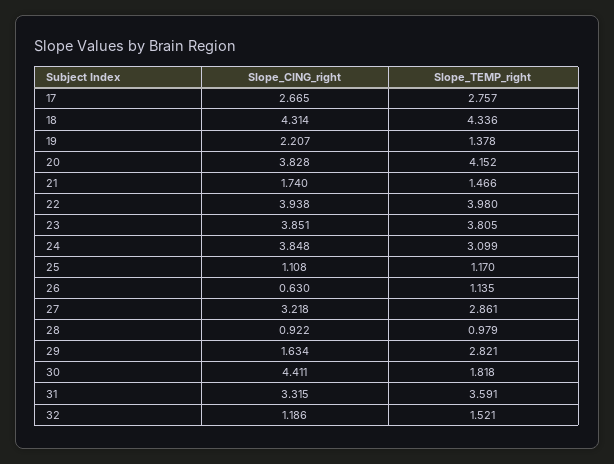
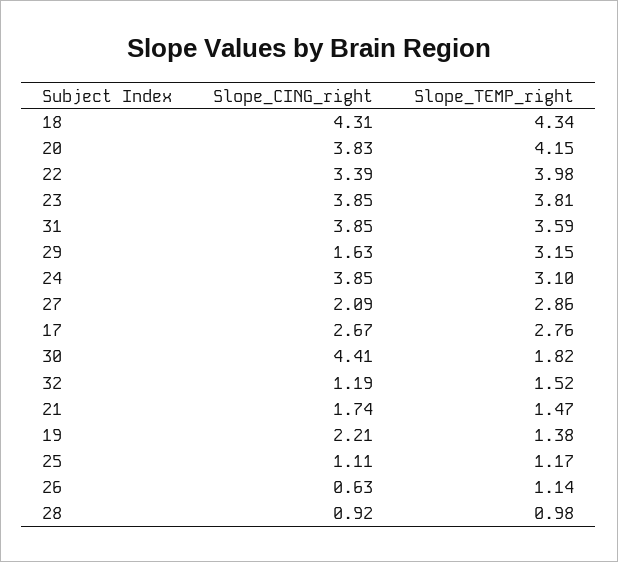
  {
    "Slope_CING_right": {
      "17": 2.665,
      "18": 4.314,
      "19": 2.207,
      "20": 3.828,
      "21": 1.74,
-     "22": 3.938,
+     "22": 3.39,
      "23": 3.851,
      "24": 3.848,
      "25": 1.108,
      "26": 0.63,
-     "27": 3.218,
+     "27": 2.09,
      "28": 0.922,
      "29": 1.634,
      "30": 4.411,
-     "31": 3.315,
+     "31": 3.85,
      "32": 1.186
    },
    "Slope_TEMP_right": {
      "17": 2.757,
      "18": 4.336,
      "19": 1.378,
      "20": 4.152,
      "21": 1.466,
      "22": 3.98,
      "23": 3.805,
      "24": 3.099,
      "25": 1.17,
      "26": 1.135,
      "27": 2.861,
      "28": 0.979,
-     "29": 2.821,
+     "29": 3.15,
      "30": 1.818,
      "31": 3.591,
      "32": 1.521
    }
  }

